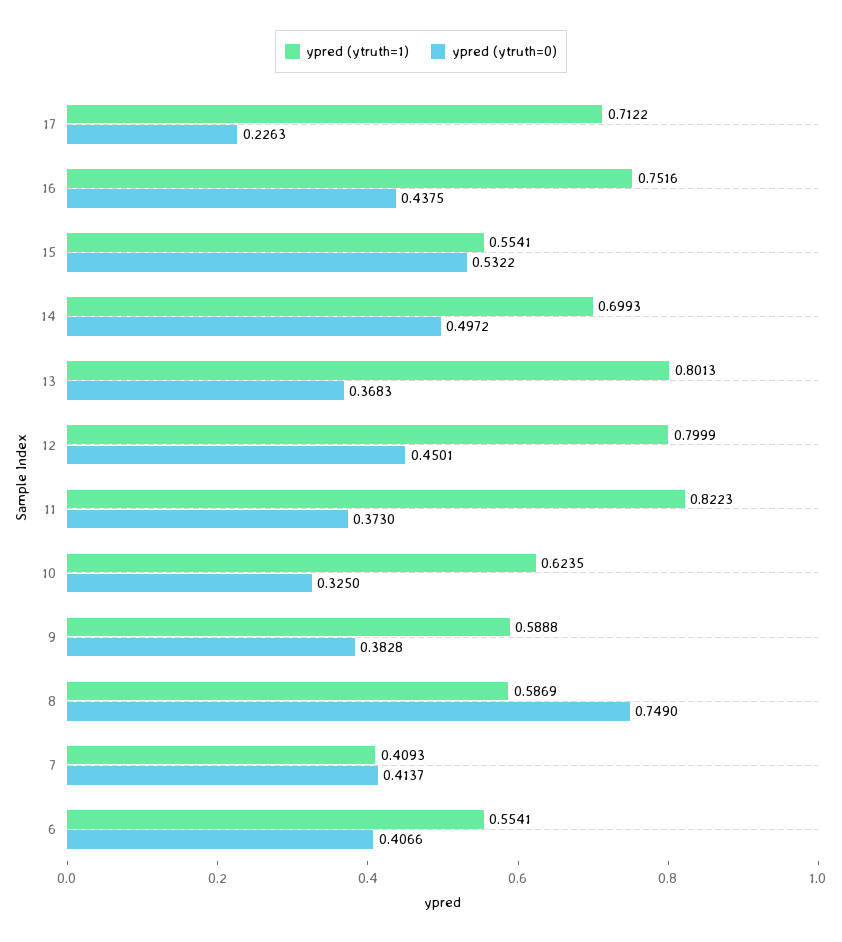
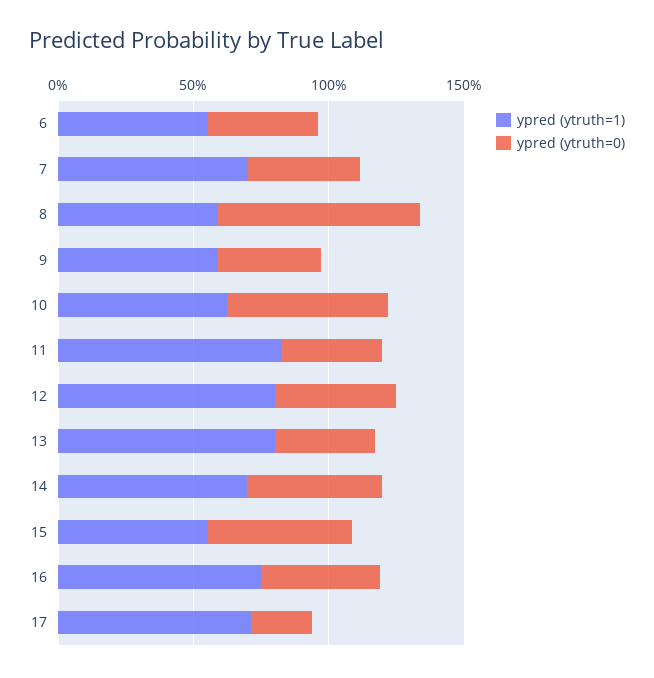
  {
    "ypred (ytruth=1)": {
      "17": 0.7122,
      "16": 0.7516,
      "15": 0.5541,
      "14": 0.6993,
      "13": 0.8013,
      "12": 0.7999,
      "11": 0.8223,
      "10": 0.6235,
      "9": 0.5888,
      "8": 0.5869,
-     "7": 0.4093,
+     "7": 0.7,
      "6": 0.5541
    },
    "ypred (ytruth=0)": {
      "17": 0.2263,
      "16": 0.4375,
      "15": 0.5322,
      "14": 0.4972,
      "13": 0.3683,
      "12": 0.4501,
      "11": 0.373,
-     "10": 0.325,
+     "10": 0.6,
      "9": 0.3828,
      "8": 0.749,
      "7": 0.4137,
      "6": 0.4066
    }
  }

